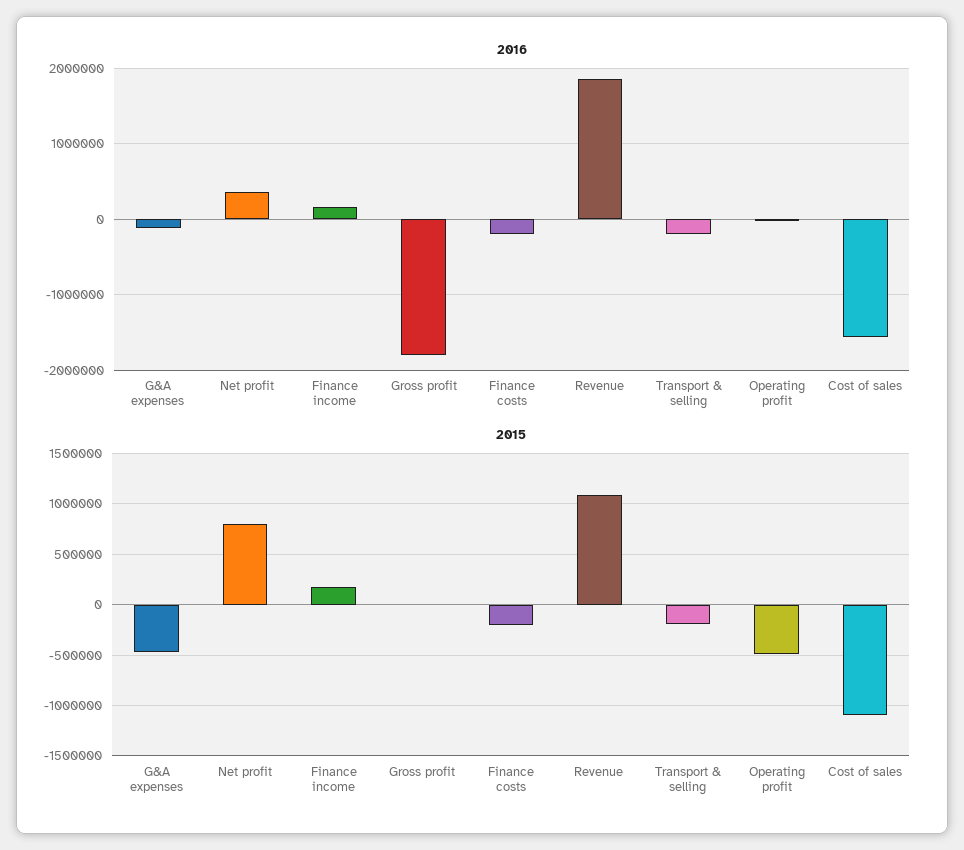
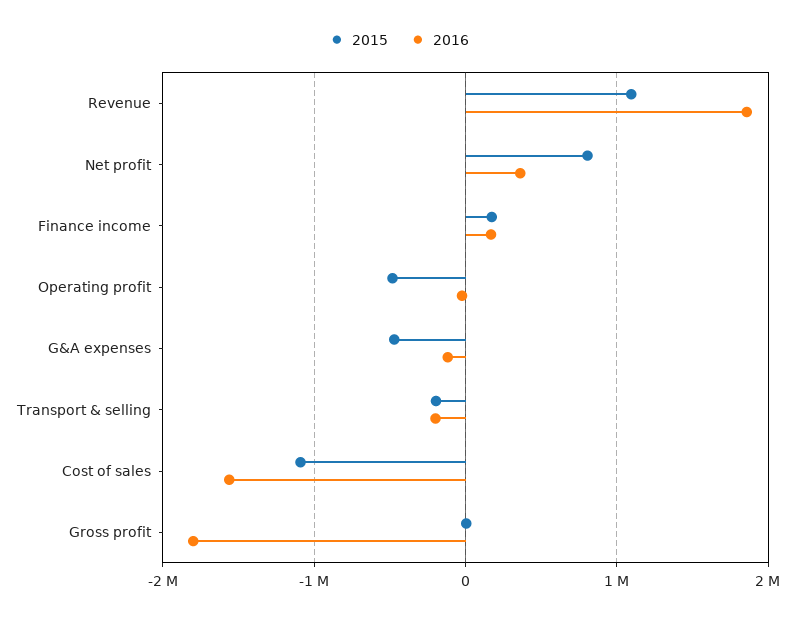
  {
    "2016": {
      "G&A expenses": -100000,
      "Net profit": 400000,
      "Finance income": 200000,
      "Gross profit": -1800000,
-     "Finance costs": -200000,
      "Revenue": 1900000,
      "Transport & selling": -200000,
      "Operating profit": 0,
      "Cost of sales": -1600000
    },
    "2015": {
      "G&A expenses": -500000,
      "Net profit": 800000,
      "Finance income": 200000,
      "Gross profit": 0,
-     "Finance costs": -200000,
      "Revenue": 1100000,
      "Transport & selling": -200000,
      "Operating profit": -500000,
      "Cost of sales": -1100000
    }
  }

